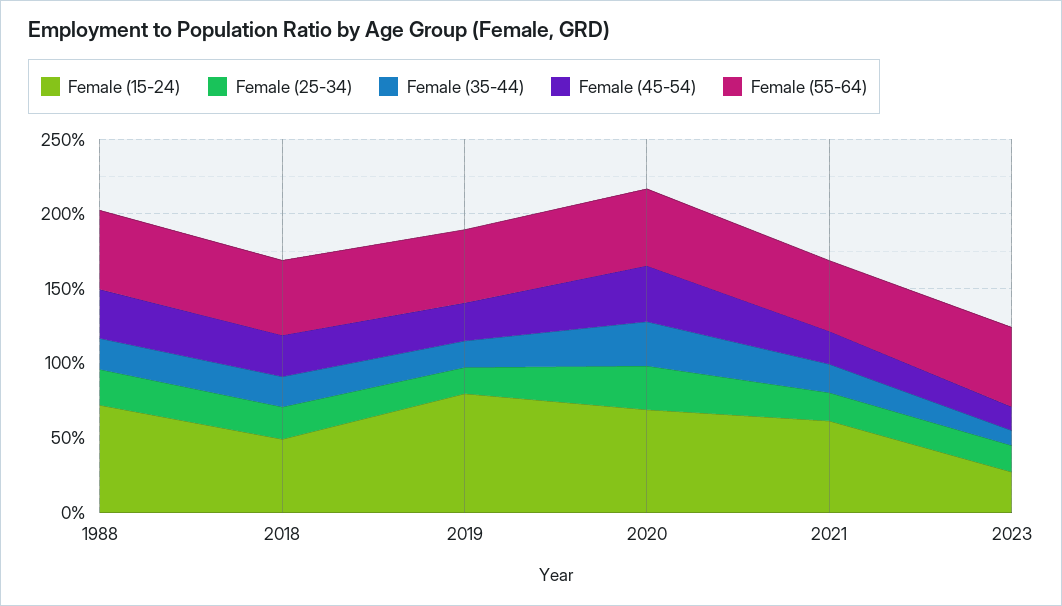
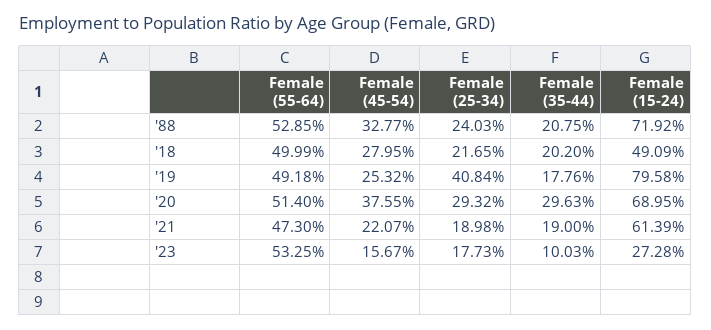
  {
    "Female (15-24)": {
      "1988": 71.92,
      "2018": 49.09,
      "2019": 79.58,
      "2020": 68.95,
      "2021": 61.39,
      "2023": 27.28
    },
    "Female (25-34)": {
      "1988": 24.03,
      "2018": 21.65,
-     "2019": 20,
+     "2019": 40.84,
      "2020": 29.32,
      "2021": 18.98,
      "2023": 17.73
    },
    "Female (35-44)": {
      "1988": 20.75,
      "2018": 20.2,
      "2019": 17.76,
      "2020": 29.63,
      "2021": 19,
      "2023": 10.03
    },
    "Female (45-54)": {
      "1988": 32.77,
      "2018": 27.95,
      "2019": 25.32,
      "2020": 37.55,
      "2021": 22.07,
      "2023": 15.67
    },
    "Female (55-64)": {
      "1988": 52.85,
      "2018": 49.99,
      "2019": 49.18,
      "2020": 51.4,
      "2021": 47.3,
      "2023": 53.25
    }
  }

